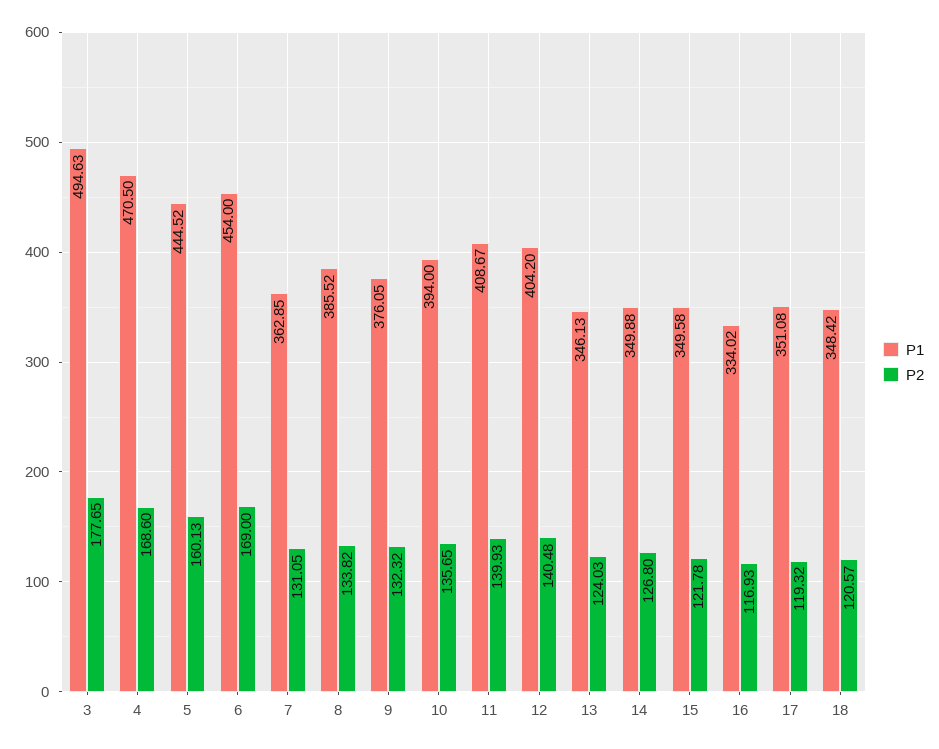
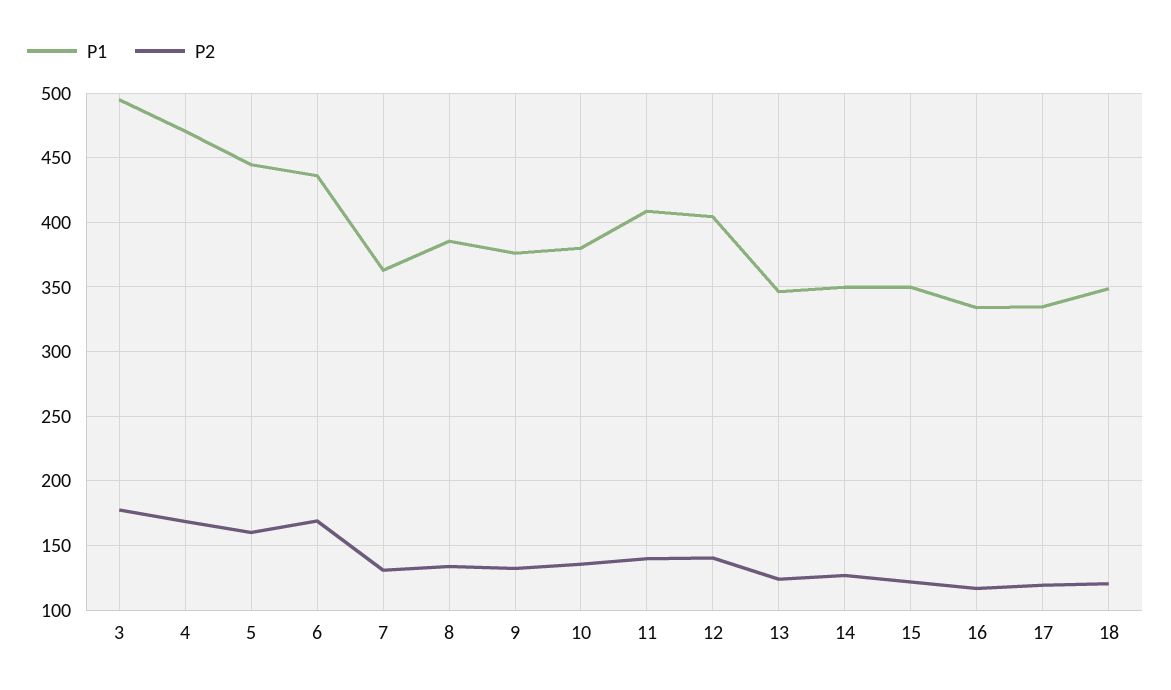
  {
    "P1": {
      "3": 494.63,
      "4": 470.5,
      "5": 444.52,
-     "6": 454,
+     "6": 435,
      "7": 362.85,
      "8": 385.52,
      "9": 376.05,
-     "10": 394,
+     "10": 380,
      "11": 408.67,
      "12": 404.2,
      "13": 346.13,
      "14": 349.88,
      "15": 349.58,
      "16": 334.02,
-     "17": 351.08,
+     "17": 335,
      "18": 348.42
    },
    "P2": {
      "3": 177.65,
      "4": 168.6,
      "5": 160.13,
      "6": 169,
      "7": 131.05,
      "8": 133.82,
      "9": 132.32,
      "10": 135.65,
      "11": 139.93,
      "12": 140.48,
      "13": 124.03,
      "14": 126.8,
      "15": 121.78,
      "16": 116.93,
      "17": 119.32,
      "18": 120.57
    }
  }

